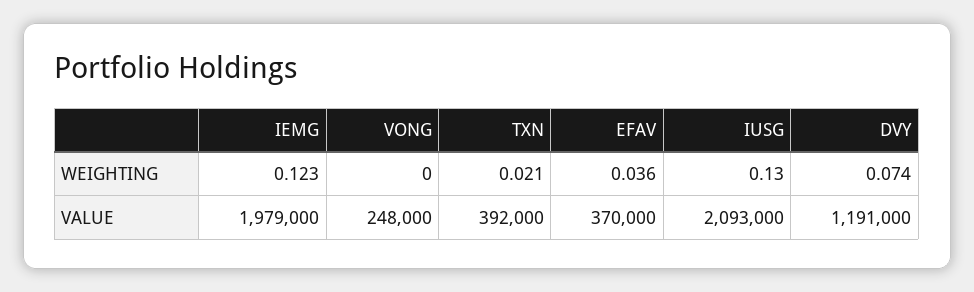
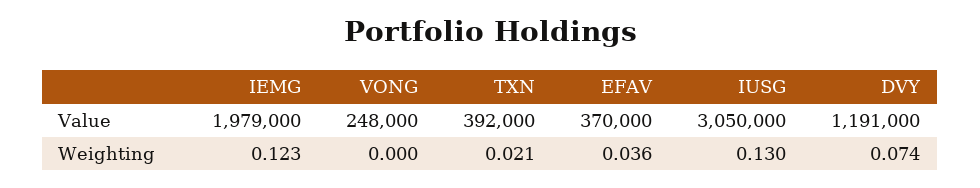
  {
    "IEMG": {
      "WEIGHTING": 0.123,
      "VALUE": 1979000
    },
    "VONG": {
      "WEIGHTING": 0,
      "VALUE": 248000
    },
    "TXN": {
      "WEIGHTING": 0.021,
      "VALUE": 392000
    },
    "EFAV": {
      "WEIGHTING": 0.036,
      "VALUE": 370000
    },
    "IUSG": {
      "WEIGHTING": 0.13,
-     "VALUE": 2093000
+     "VALUE": 3050000
    },
    "DVY": {
      "WEIGHTING": 0.074,
      "VALUE": 1191000
    }
  }

